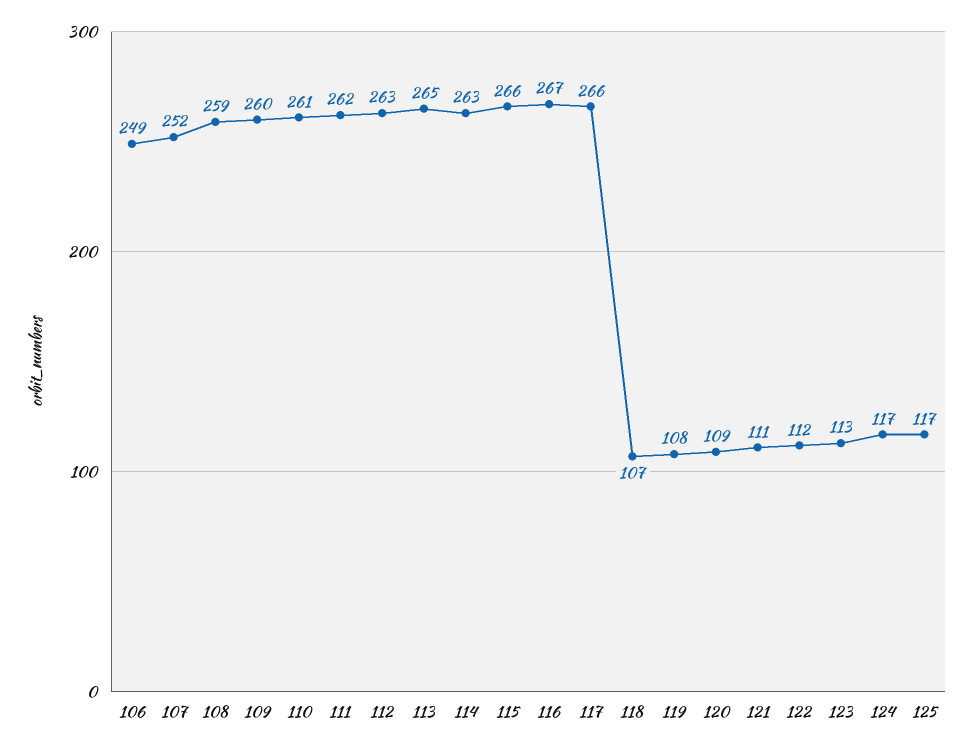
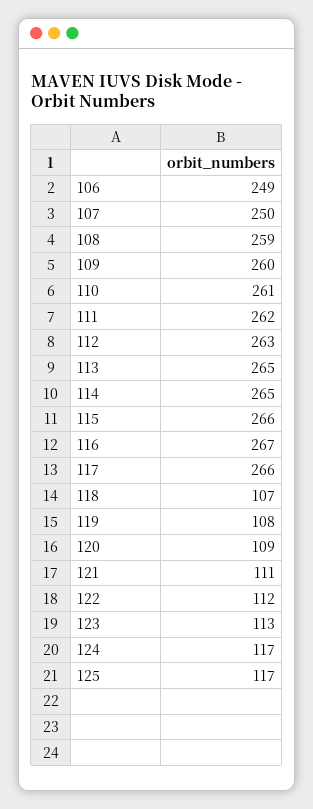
  {
    "106": 249,
-   "107": 252,
+   "107": 250,
    "108": 259,
    "109": 260,
    "110": 261,
    "111": 262,
    "112": 263,
    "113": 265,
-   "114": 263,
+   "114": 265,
    "115": 266,
    "116": 267,
    "117": 266,
    "118": 107,
    "119": 108,
    "120": 109,
    "121": 111,
    "122": 112,
    "123": 113,
    "124": 117,
    "125": 117
  }

